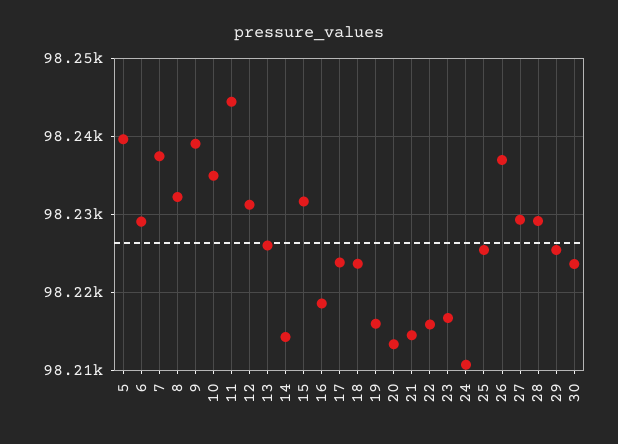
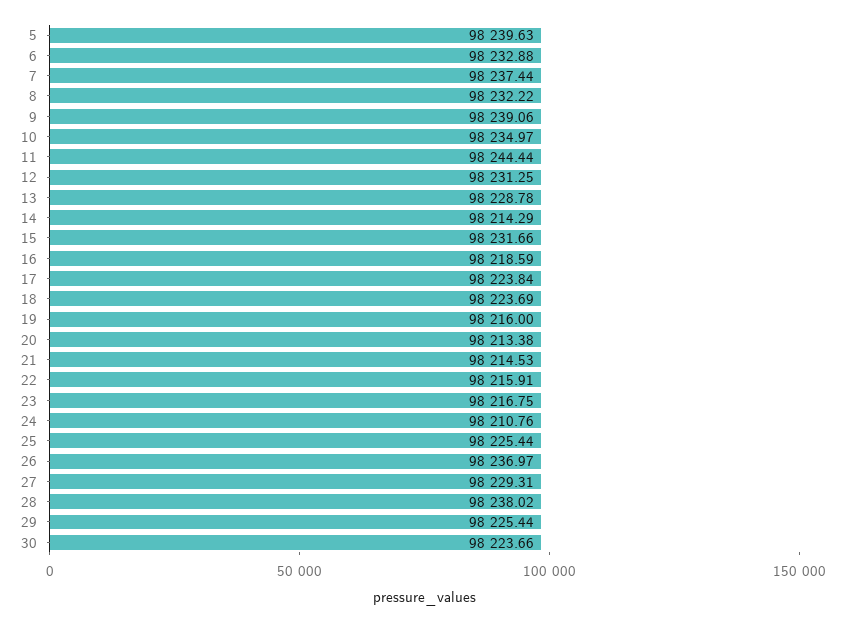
  {
    "5": 98239.63,
-   "6": 98229,
+   "6": 98232.88,
    "7": 98237.44,
    "8": 98232.22,
    "9": 98239.06,
    "10": 98234.97,
    "11": 98244.44,
    "12": 98231.25,
-   "13": 98226,
+   "13": 98228.78,
    "14": 98214.29,
    "15": 98231.66,
    "16": 98218.59,
    "17": 98223.84,
    "18": 98223.69,
    "19": 98216,
    "20": 98213.38,
    "21": 98214.53,
    "22": 98215.91,
    "23": 98216.75,
    "24": 98210.76,
    "25": 98225.44,
    "26": 98236.97,
    "27": 98229.31,
-   "28": 98229,
+   "28": 98238.02,
    "29": 98225.44,
    "30": 98223.66
  }

